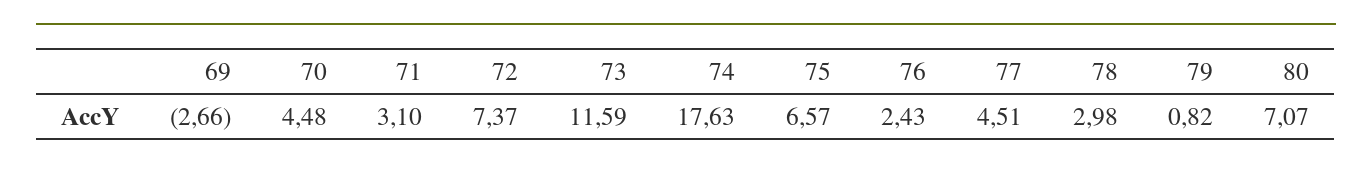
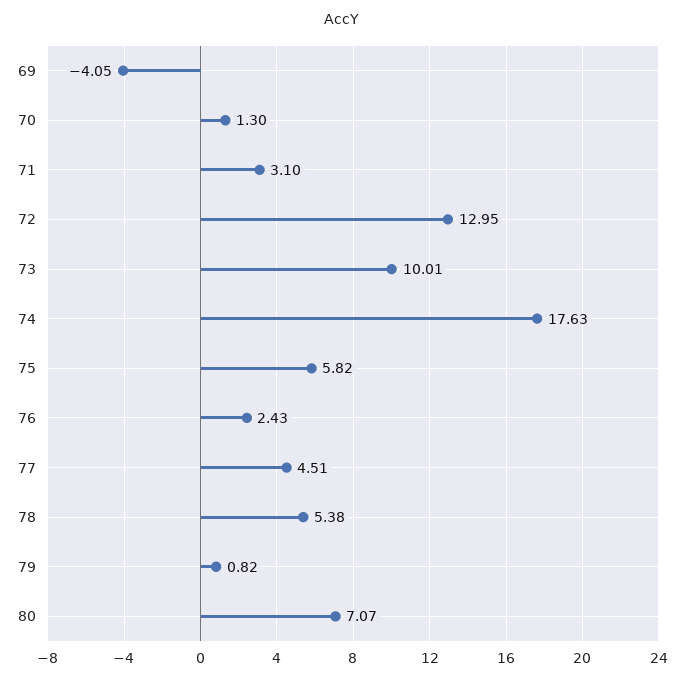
  {
-   "69": -2.66,
+   "69": -4.05,
-   "70": 4.48,
+   "70": 1.3,
    "71": 3.1,
-   "72": 7.37,
+   "72": 12.95,
-   "73": 11.59,
+   "73": 10.01,
    "74": 17.63,
-   "75": 6.57,
+   "75": 5.82,
    "76": 2.43,
    "77": 4.51,
-   "78": 2.98,
+   "78": 5.38,
    "79": 0.82,
    "80": 7.07
  }

